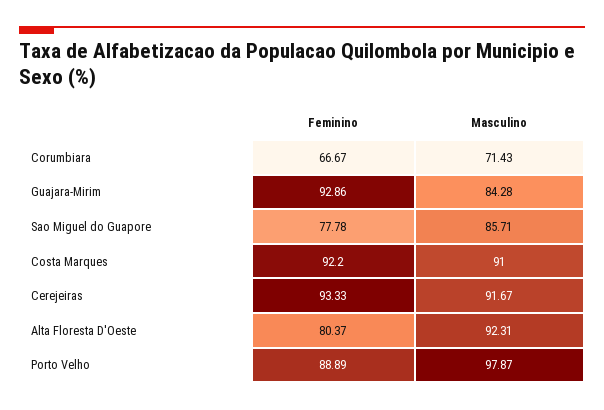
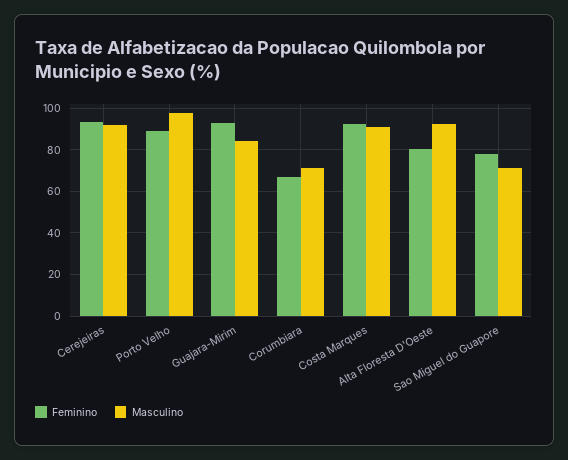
  {
    "Feminino": {
      "Corumbiara": 66.67,
      "Guajara-Mirim": 92.86,
      "Sao Miguel do Guapore": 77.78,
      "Costa Marques": 92.2,
      "Cerejeiras": 93.33,
      "Alta Floresta D'Oeste": 80.37,
      "Porto Velho": 88.89
    },
    "Masculino": {
      "Corumbiara": 71.43,
      "Guajara-Mirim": 84.28,
-     "Sao Miguel do Guapore": 85.71,
+     "Sao Miguel do Guapore": 70,
      "Costa Marques": 91,
      "Cerejeiras": 91.67,
      "Alta Floresta D'Oeste": 92.31,
      "Porto Velho": 97.87
    }
  }

